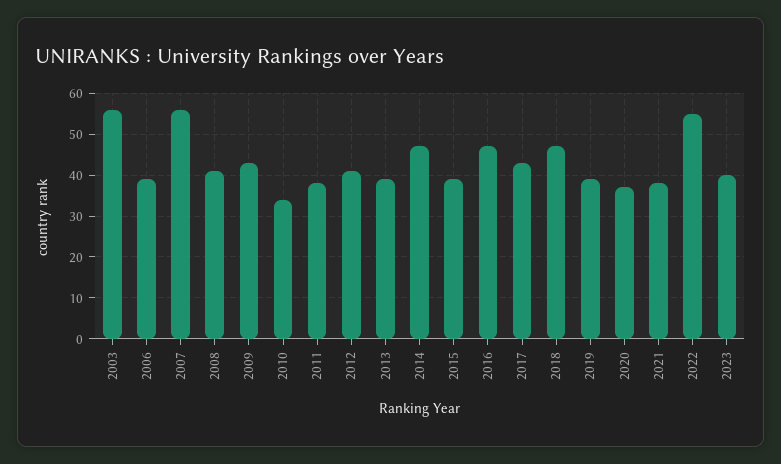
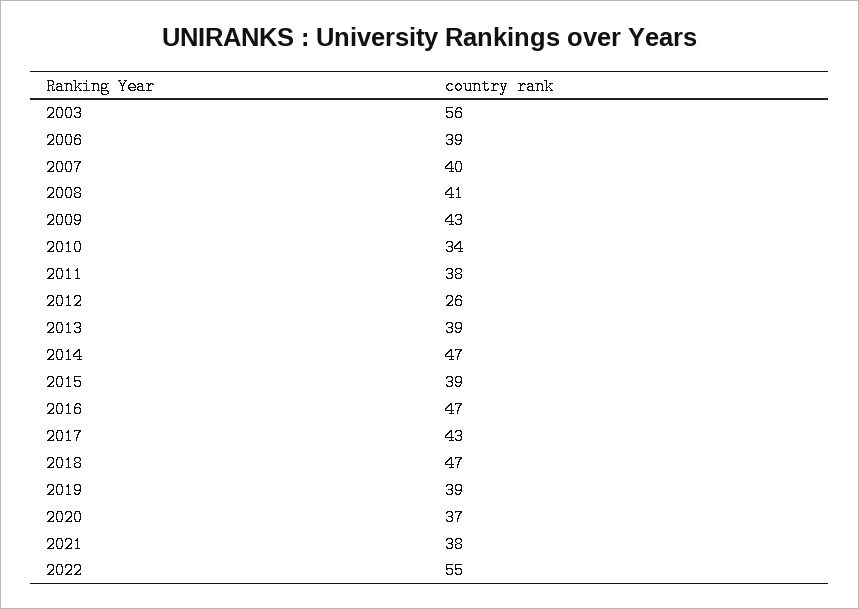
  {
    "2003": 56,
    "2006": 39,
-   "2007": 55,
+   "2007": 40,
    "2008": 41,
    "2009": 43,
    "2010": 34,
    "2011": 38,
-   "2012": 40,
+   "2012": 26,
    "2013": 39,
    "2014": 47,
    "2015": 39,
    "2016": 47,
    "2017": 43,
    "2018": 47,
    "2019": 39,
    "2020": 37,
    "2021": 38,
-   "2022": 55,
+   "2022": 55
-   "2023": 40
  }

